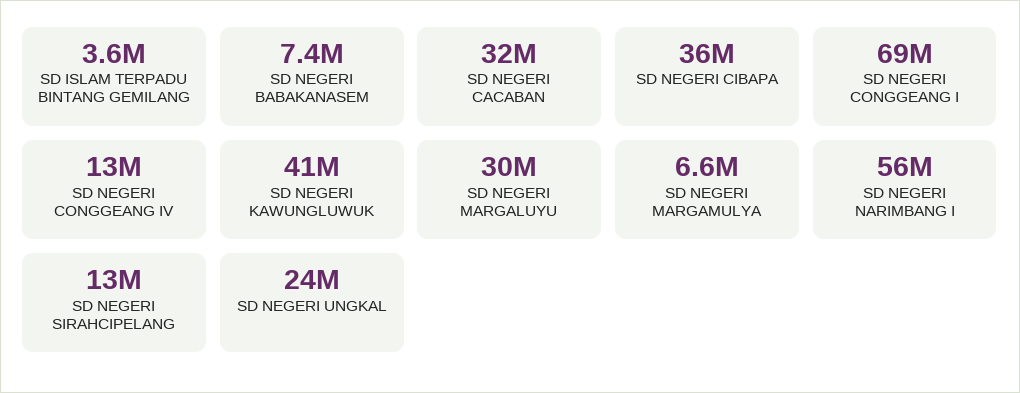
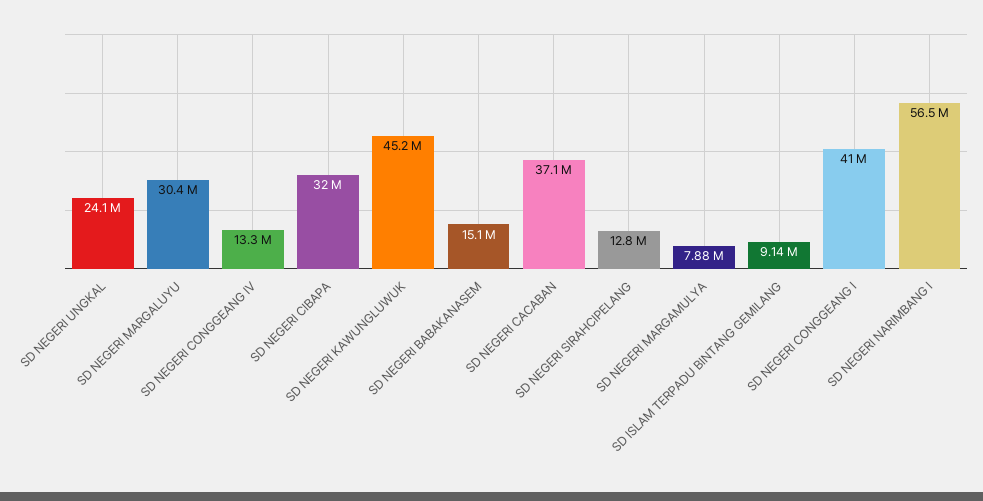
  {
-   "SD ISLAM TERPADU BINTANG GEMILANG": 3600000,
+   "SD ISLAM TERPADU BINTANG GEMILANG": 9140000,
-   "SD NEGERI BABAKANASEM": 7400000,
+   "SD NEGERI BABAKANASEM": 15100000,
-   "SD NEGERI CACABAN": 32000000,
+   "SD NEGERI CACABAN": 37100000,
-   "SD NEGERI CIBAPA": 36000000,
+   "SD NEGERI CIBAPA": 32000000,
-   "SD NEGERI CONGGEANG I": 69000000,
+   "SD NEGERI CONGGEANG I": 41000000,
    "SD NEGERI CONGGEANG IV": 13300000,
-   "SD NEGERI KAWUNGLUWUK": 41000000,
+   "SD NEGERI KAWUNGLUWUK": 45200000,
    "SD NEGERI MARGALUYU": 30400000,
-   "SD NEGERI MARGAMULYA": 6600000,
+   "SD NEGERI MARGAMULYA": 7880000,
    "SD NEGERI NARIMBANG I": 56500000,
    "SD NEGERI SIRAHCIPELANG": 12800000,
    "SD NEGERI UNGKAL": 24100000
  }

